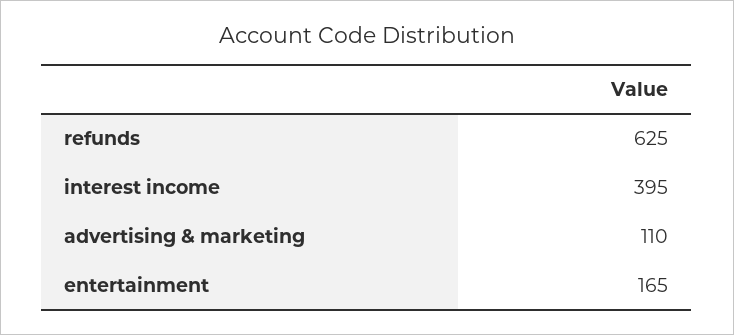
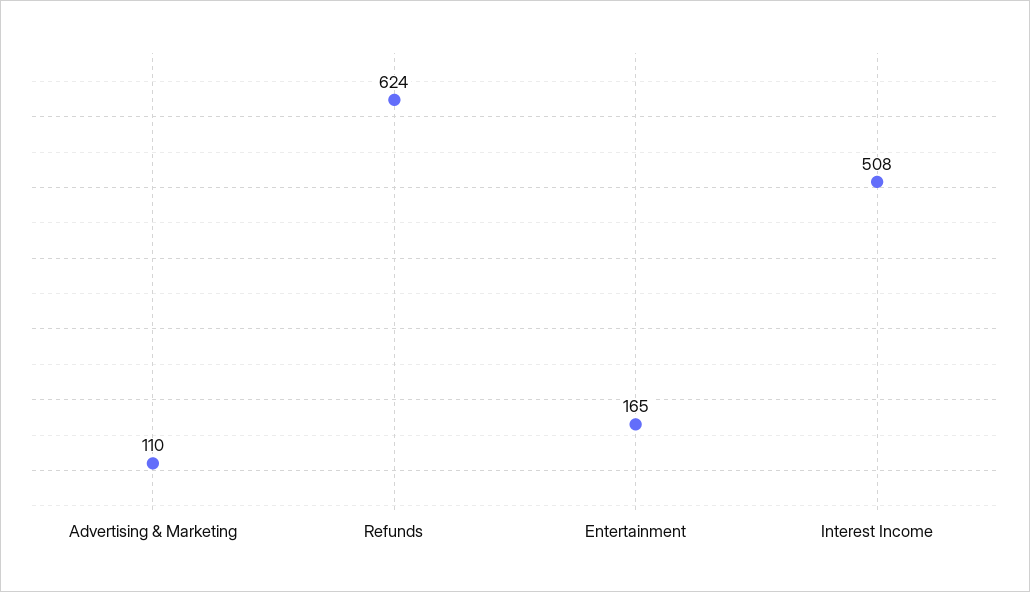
  {
-   "refunds": 625,
+   "refunds": 624,
-   "interest income": 395,
+   "interest income": 508,
    "advertising & marketing": 110,
    "entertainment": 165
  }

